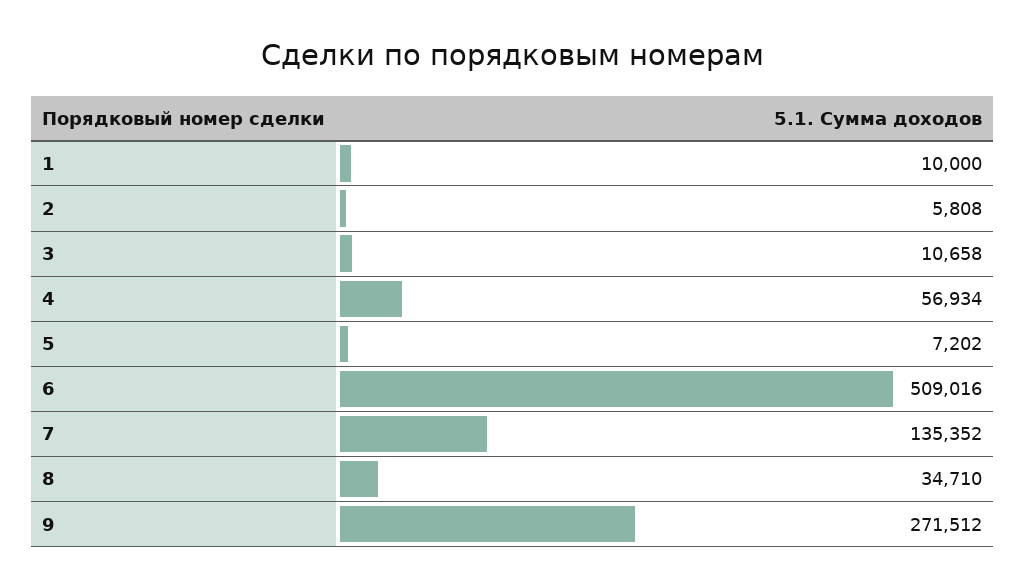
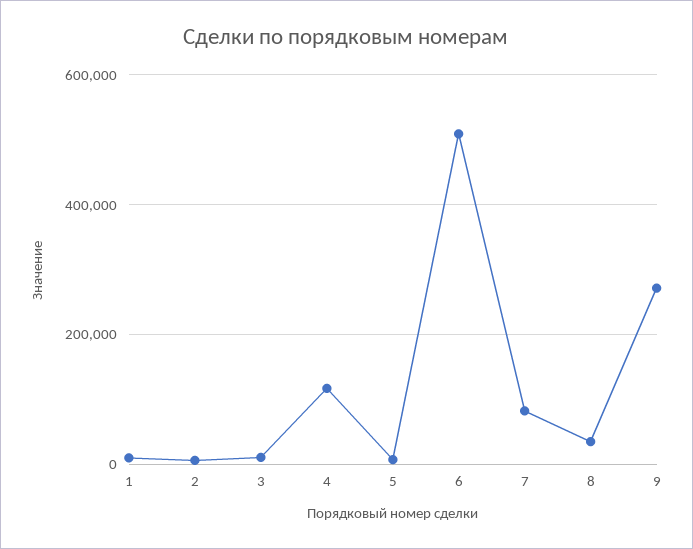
  {
    "1": 10000,
    "2": 5808,
    "3": 10658,
-   "4": 56934,
+   "4": 120000,
    "5": 7202,
    "6": 509016,
-   "7": 135352,
+   "7": 80000,
    "8": 34710,
    "9": 271512
  }

